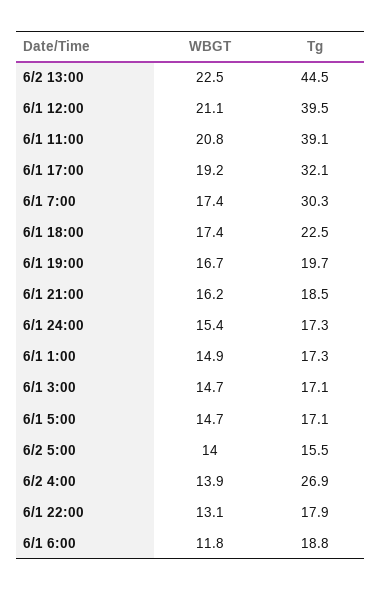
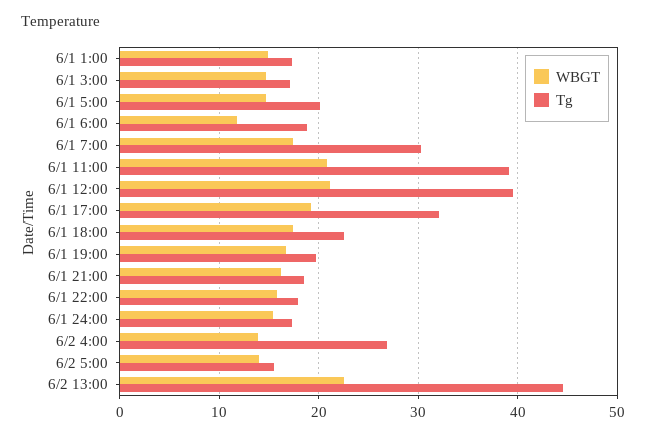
  {
    "WBGT": {
      "6/2 13:00": 22.5,
      "6/1 12:00": 21.1,
      "6/1 11:00": 20.8,
      "6/1 17:00": 19.2,
      "6/1 7:00": 17.4,
      "6/1 18:00": 17.4,
      "6/1 19:00": 16.7,
      "6/1 21:00": 16.2,
      "6/1 24:00": 15.4,
      "6/1 1:00": 14.9,
      "6/1 3:00": 14.7,
      "6/1 5:00": 14.7,
      "6/2 5:00": 14,
      "6/2 4:00": 13.9,
-     "6/1 22:00": 13.1,
+     "6/1 22:00": 16,
      "6/1 6:00": 11.8
    },
    "Tg": {
      "6/2 13:00": 44.5,
      "6/1 12:00": 39.5,
      "6/1 11:00": 39.1,
      "6/1 17:00": 32.1,
      "6/1 7:00": 30.3,
      "6/1 18:00": 22.5,
      "6/1 19:00": 19.7,
      "6/1 21:00": 18.5,
      "6/1 24:00": 17.3,
      "6/1 1:00": 17.3,
      "6/1 3:00": 17.1,
-     "6/1 5:00": 17.1,
+     "6/1 5:00": 20,
      "6/2 5:00": 15.5,
      "6/2 4:00": 26.9,
      "6/1 22:00": 17.9,
      "6/1 6:00": 18.8
    }
  }

